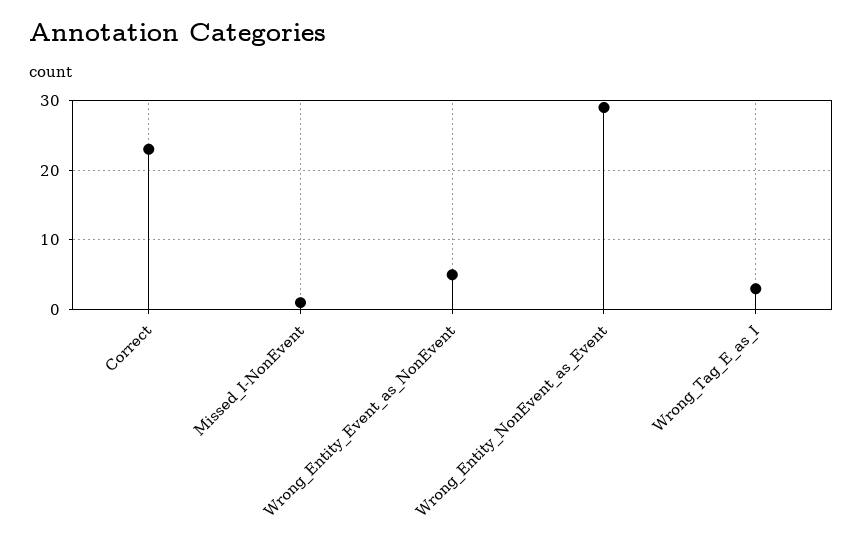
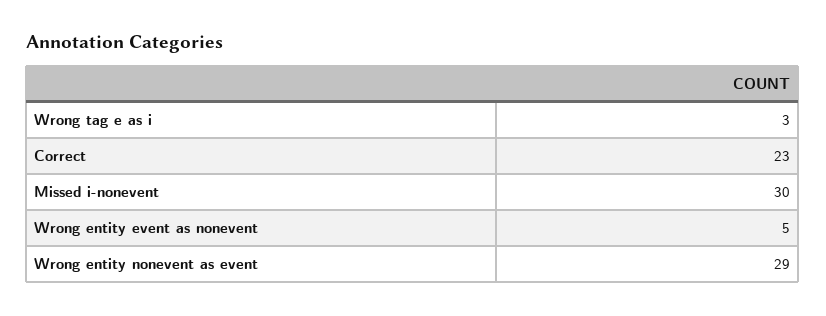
  {
    "Correct": 23,
-   "Missed_I-NonEvent": 1,
+   "Missed_I-NonEvent": 30,
    "Wrong_Entity_Event_as_NonEvent": 5,
    "Wrong_Entity_NonEvent_as_Event": 29,
    "Wrong_Tag_E_as_I": 3
  }

